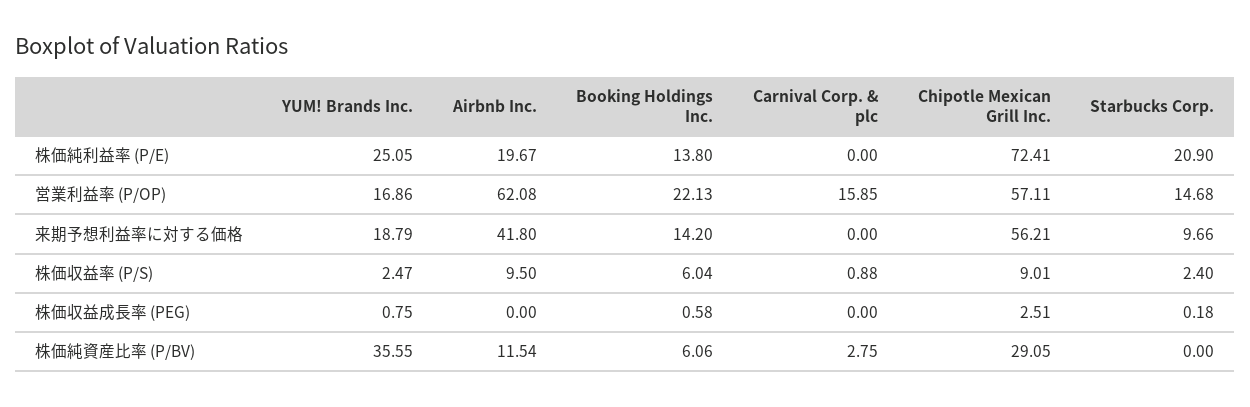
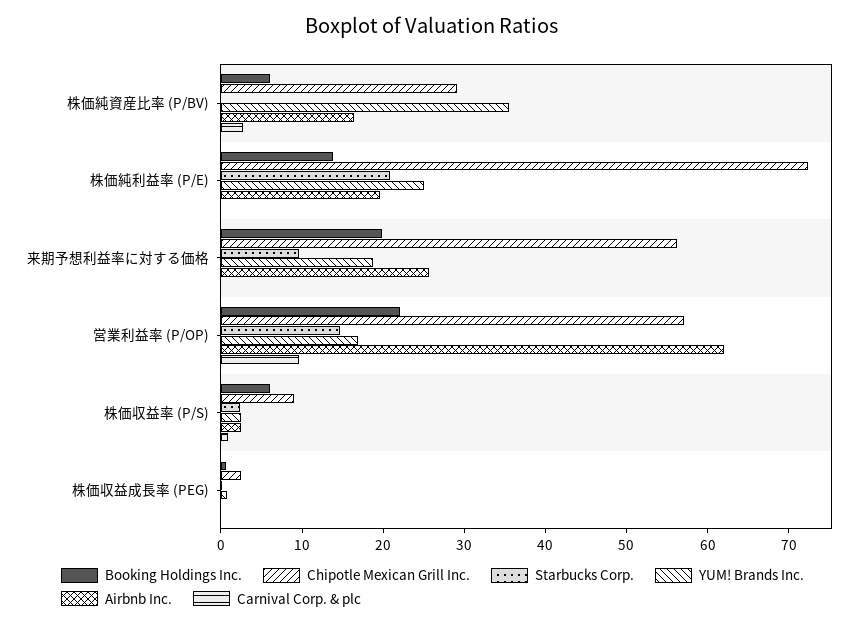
  {
    "YUM! Brands Inc.": {
      "株価純利益率 (P/E)": 25.05,
      "営業利益率 (P/OP)": 16.86,
      "来期予想利益率に対する価格": 18.79,
      "株価収益率 (P/S)": 2.47,
      "株価収益成長率 (PEG)": 0.75,
      "株価純資産比率 (P/BV)": 35.55
    },
    "Airbnb Inc.": {
      "株価純利益率 (P/E)": 19.67,
      "営業利益率 (P/OP)": 62.08,
-     "来期予想利益率に対する価格": 41.8,
+     "来期予想利益率に対する価格": 26,
-     "株価収益率 (P/S)": 9.5,
+     "株価収益率 (P/S)": 2,
      "株価収益成長率 (PEG)": 0,
-     "株価純資産比率 (P/BV)": 11.54
+     "株価純資産比率 (P/BV)": 16
    },
    "Booking Holdings Inc.": {
      "株価純利益率 (P/E)": 13.8,
      "営業利益率 (P/OP)": 22.13,
-     "来期予想利益率に対する価格": 14.2,
+     "来期予想利益率に対する価格": 20,
      "株価収益率 (P/S)": 6.04,
      "株価収益成長率 (PEG)": 0.58,
      "株価純資産比率 (P/BV)": 6.06
    },
    "Carnival Corp. & plc": {
      "株価純利益率 (P/E)": 0,
-     "営業利益率 (P/OP)": 15.85,
+     "営業利益率 (P/OP)": 10,
      "来期予想利益率に対する価格": 0,
      "株価収益率 (P/S)": 0.88,
      "株価収益成長率 (PEG)": 0,
      "株価純資産比率 (P/BV)": 2.75
    },
    "Chipotle Mexican Grill Inc.": {
      "株価純利益率 (P/E)": 72.41,
      "営業利益率 (P/OP)": 57.11,
      "来期予想利益率に対する価格": 56.21,
      "株価収益率 (P/S)": 9.01,
      "株価収益成長率 (PEG)": 2.51,
      "株価純資産比率 (P/BV)": 29.05
    },
    "Starbucks Corp.": {
      "株価純利益率 (P/E)": 20.9,
      "営業利益率 (P/OP)": 14.68,
      "来期予想利益率に対する価格": 9.66,
      "株価収益率 (P/S)": 2.4,
      "株価収益成長率 (PEG)": 0.18,
      "株価純資産比率 (P/BV)": 0
    }
  }

